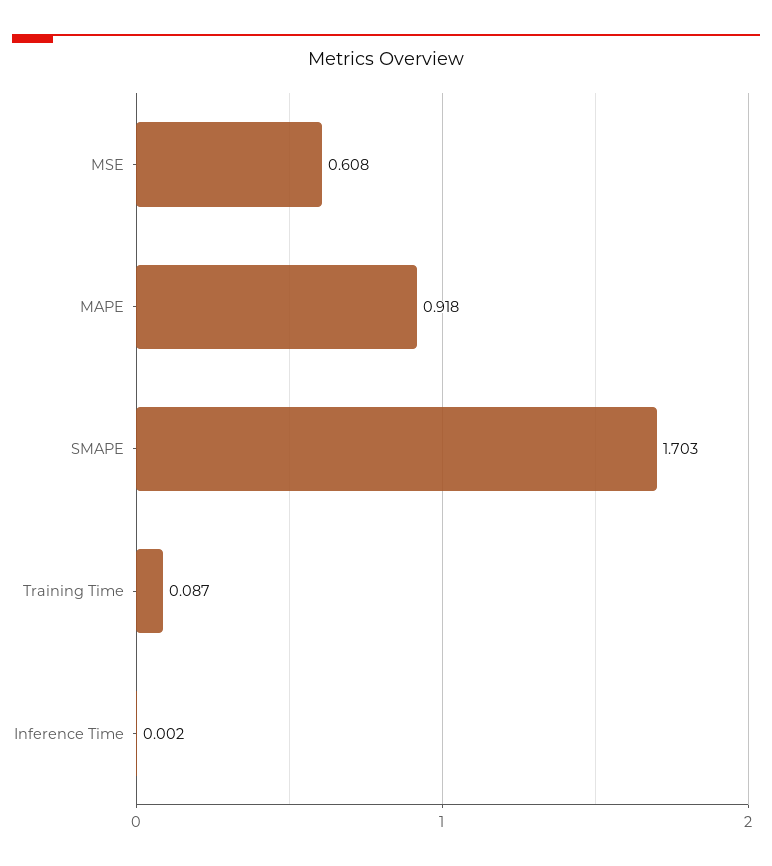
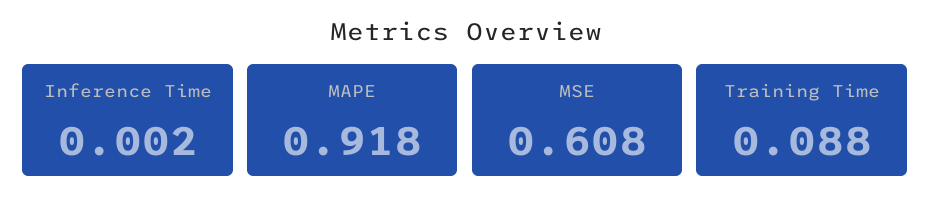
  {
    "MSE": 0.608,
    "MAPE": 0.918,
-   "SMAPE": 1.703,
-   "Training Time": 0.087,
+   "Training Time": 0.088,
    "Inference Time": 0.002
  }

